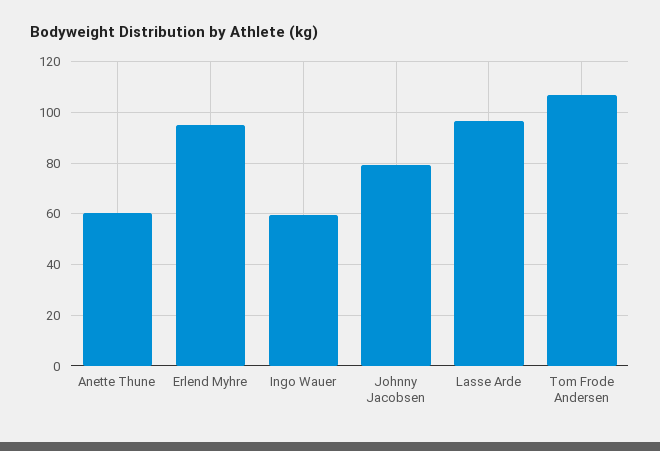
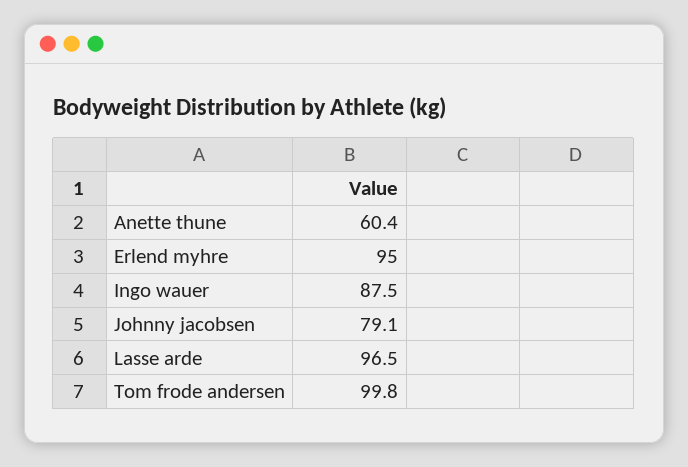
  {
    "Anette Thune": 60.4,
    "Erlend Myhre": 95,
-   "Ingo Wauer": 60,
+   "Ingo Wauer": 87.5,
    "Johnny Jacobsen": 79.1,
    "Lasse Arde": 96.5,
-   "Tom Frode Andersen": 107.5
+   "Tom Frode Andersen": 99.8
  }

